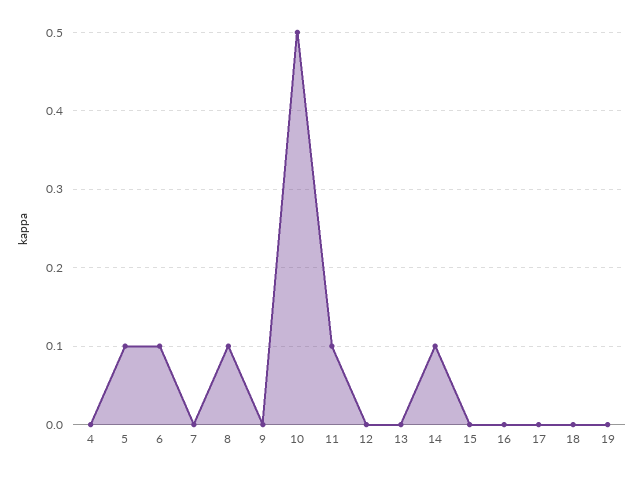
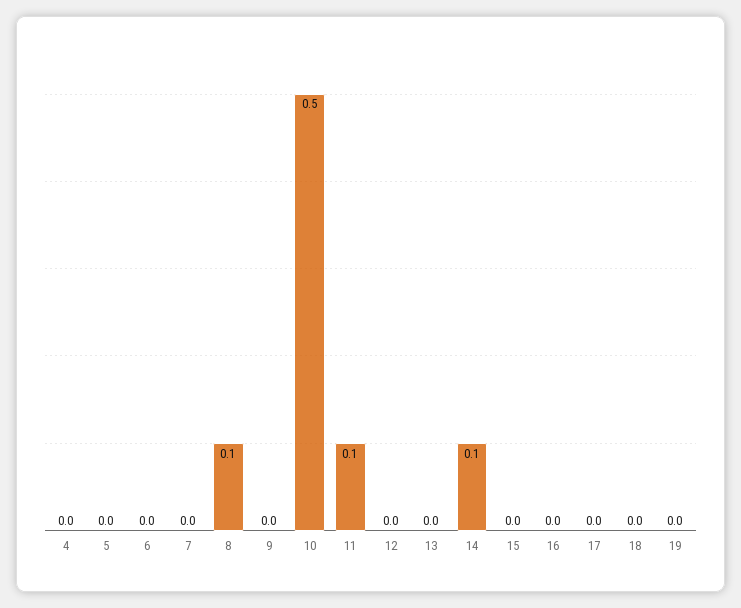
  {
    "4": 0,
-   "5": 0.1,
+   "5": 0,
-   "6": 0.1,
+   "6": 0,
    "7": 0,
    "8": 0.1,
    "9": 0,
    "10": 0.5,
    "11": 0.1,
    "12": 0,
    "13": 0,
    "14": 0.1,
    "15": 0,
    "16": 0,
    "17": 0,
    "18": 0,
    "19": 0
  }

